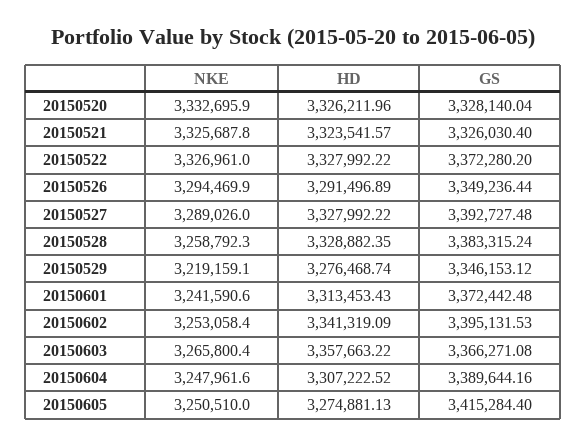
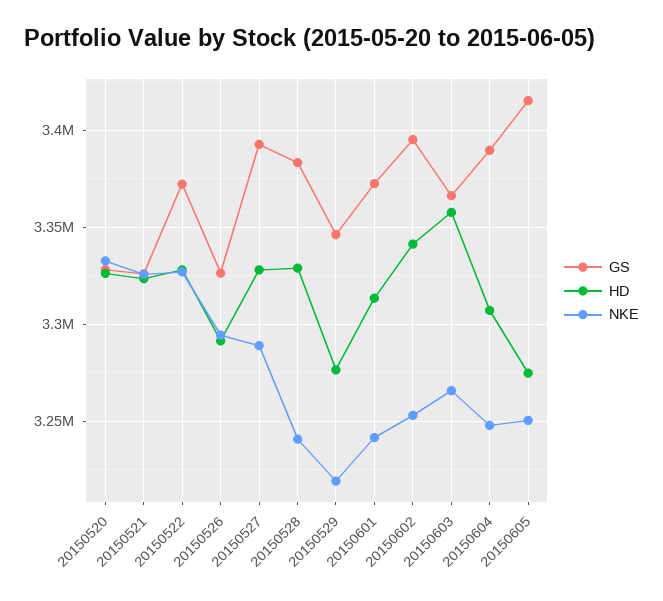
  {
    "NKE": {
      "20150520": 3332695.9,
      "20150521": 3325687.8,
      "20150522": 3326961,
      "20150526": 3294469.9,
      "20150527": 3289026,
-     "20150528": 3258792.3,
+     "20150528": 3240000,
      "20150529": 3219159.1,
      "20150601": 3241590.6,
      "20150602": 3253058.4,
      "20150603": 3265800.4,
      "20150604": 3247961.6,
      "20150605": 3250510
    },
    "HD": {
      "20150520": 3326211.96,
      "20150521": 3323541.57,
      "20150522": 3327992.22,
      "20150526": 3291496.89,
      "20150527": 3327992.22,
      "20150528": 3328882.35,
      "20150529": 3276468.74,
      "20150601": 3313453.43,
      "20150602": 3341319.09,
      "20150603": 3357663.22,
      "20150604": 3307222.52,
      "20150605": 3274881.13
    },
    "GS": {
      "20150520": 3328140.04,
      "20150521": 3326030.4,
      "20150522": 3372280.2,
-     "20150526": 3349236.44,
+     "20150526": 3325000,
      "20150527": 3392727.48,
      "20150528": 3383315.24,
      "20150529": 3346153.12,
      "20150601": 3372442.48,
      "20150602": 3395131.53,
      "20150603": 3366271.08,
      "20150604": 3389644.16,
      "20150605": 3415284.4
    }
  }

